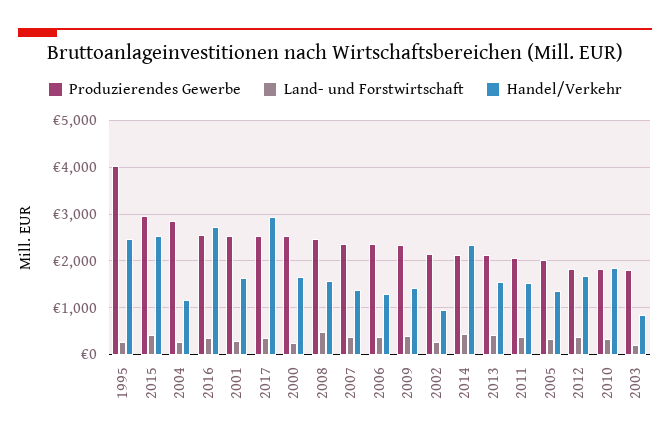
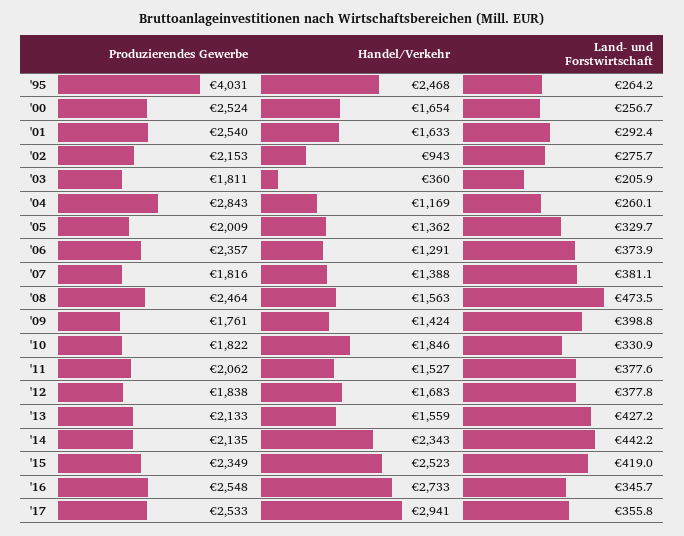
  {
    "Produzierendes Gewerbe": {
      "1995": 4031,
-     "2015": 3000,
+     "2015": 2349,
      "2004": 2843,
      "2016": 2548,
      "2001": 2540,
      "2017": 2533,
      "2000": 2524,
      "2008": 2464,
-     "2007": 2400,
+     "2007": 1816,
      "2006": 2357,
-     "2009": 2400,
+     "2009": 1761,
      "2002": 2153,
      "2014": 2135,
      "2013": 2133,
      "2011": 2062,
      "2005": 2009,
      "2012": 1838,
      "2010": 1822,
      "2003": 1811
    },
    "Land- und Forstwirtschaft": {
      "1995": 264.2,
      "2015": 419,
      "2004": 260.1,
      "2016": 345.7,
      "2001": 292.4,
      "2017": 355.8,
      "2000": 256.7,
      "2008": 473.5,
      "2007": 381.1,
      "2006": 373.9,
      "2009": 398.8,
      "2002": 275.7,
      "2014": 442.2,
      "2013": 427.2,
      "2011": 377.6,
      "2005": 329.7,
      "2012": 377.8,
      "2010": 330.9,
      "2003": 205.9
    },
    "Handel/Verkehr": {
      "1995": 2468,
      "2015": 2523,
      "2004": 1169,
      "2016": 2733,
      "2001": 1633,
      "2017": 2941,
      "2000": 1654,
      "2008": 1563,
      "2007": 1388,
      "2006": 1291,
      "2009": 1424,
      "2002": 943,
      "2014": 2343,
      "2013": 1559,
      "2011": 1527,
      "2005": 1362,
      "2012": 1683,
      "2010": 1846,
-     "2003": 800
+     "2003": 360
    }
  }

